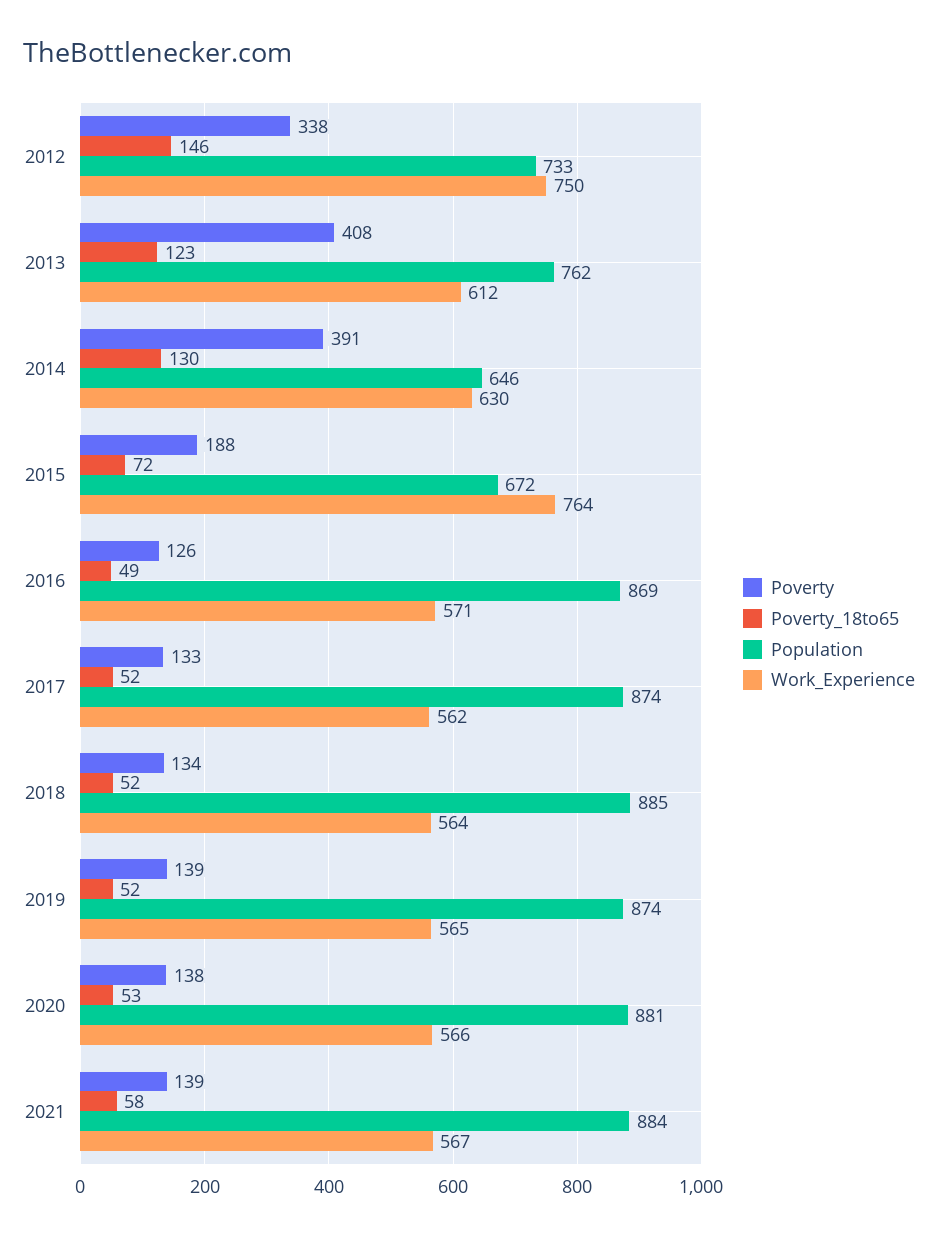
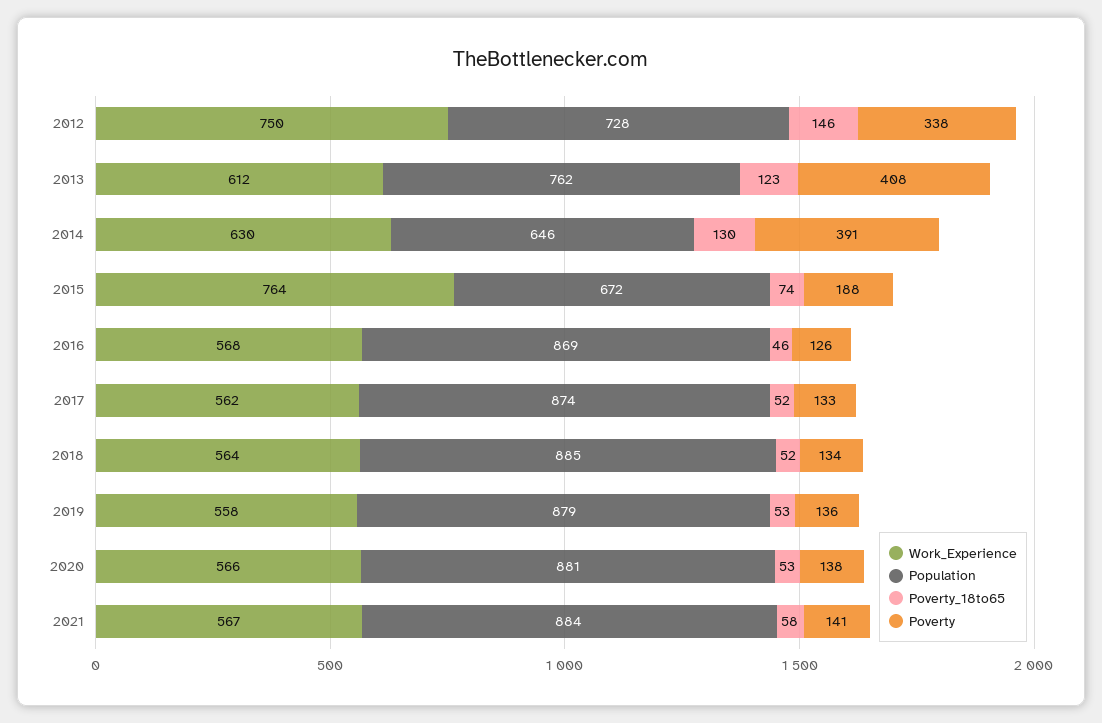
  {
    "Poverty": {
      "2012": 338,
      "2013": 408,
      "2014": 391,
      "2015": 188,
      "2016": 126,
      "2017": 133,
      "2018": 134,
-     "2019": 139,
+     "2019": 136,
      "2020": 138,
-     "2021": 139
+     "2021": 141
    },
    "Poverty_18to65": {
      "2012": 146,
      "2013": 123,
      "2014": 130,
-     "2015": 72,
+     "2015": 74,
-     "2016": 49,
+     "2016": 46,
      "2017": 52,
      "2018": 52,
-     "2019": 52,
+     "2019": 53,
      "2020": 53,
      "2021": 58
    },
    "Population": {
-     "2012": 733,
+     "2012": 728,
      "2013": 762,
      "2014": 646,
      "2015": 672,
      "2016": 869,
      "2017": 874,
      "2018": 885,
-     "2019": 874,
+     "2019": 879,
      "2020": 881,
      "2021": 884
    },
    "Work_Experience": {
      "2012": 750,
      "2013": 612,
      "2014": 630,
      "2015": 764,
-     "2016": 571,
+     "2016": 568,
      "2017": 562,
      "2018": 564,
-     "2019": 565,
+     "2019": 558,
      "2020": 566,
      "2021": 567
    }
  }

